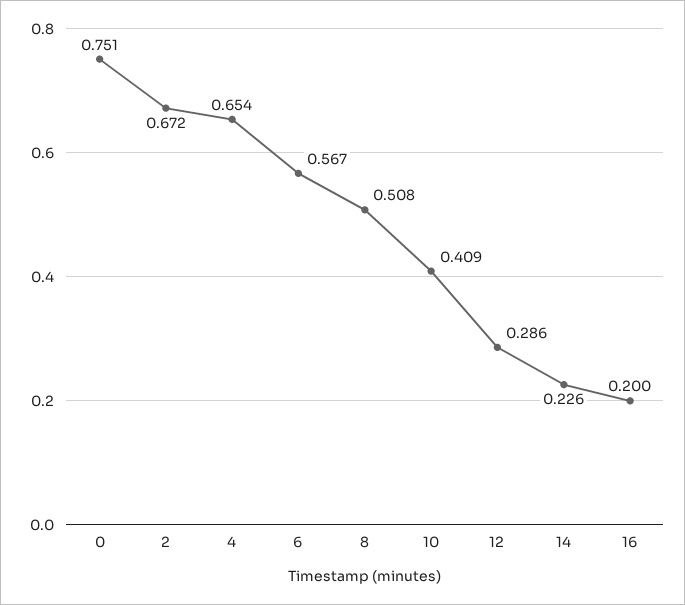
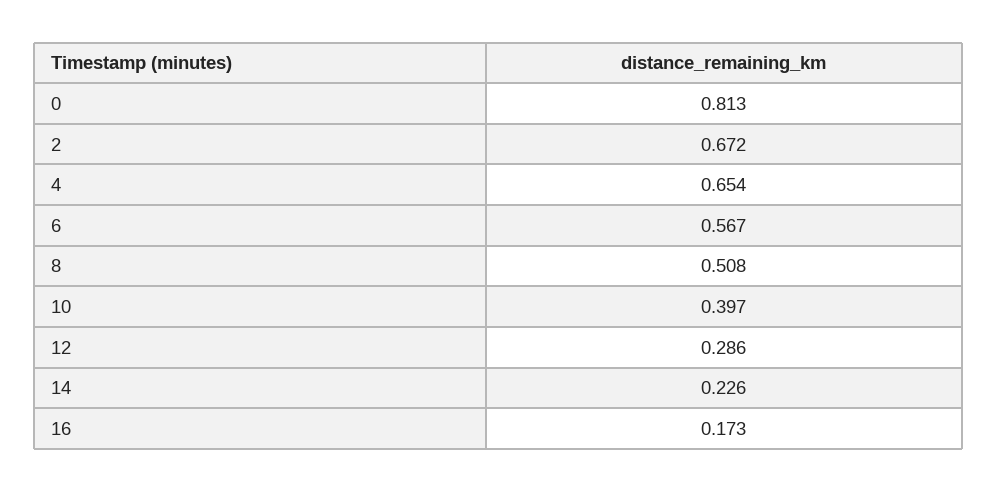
  {
-   "0": 0.751,
+   "0": 0.813,
    "2": 0.672,
    "4": 0.654,
    "6": 0.567,
    "8": 0.508,
-   "10": 0.409,
+   "10": 0.397,
    "12": 0.286,
    "14": 0.226,
-   "16": 0.2
+   "16": 0.173
  }

